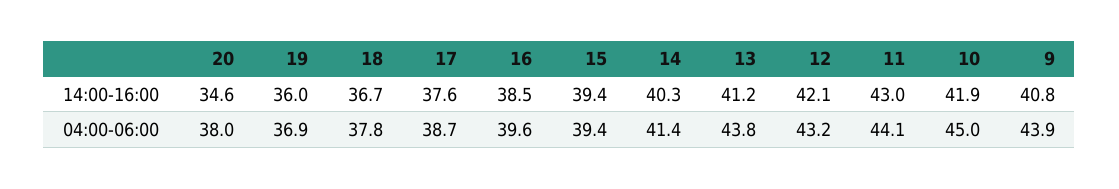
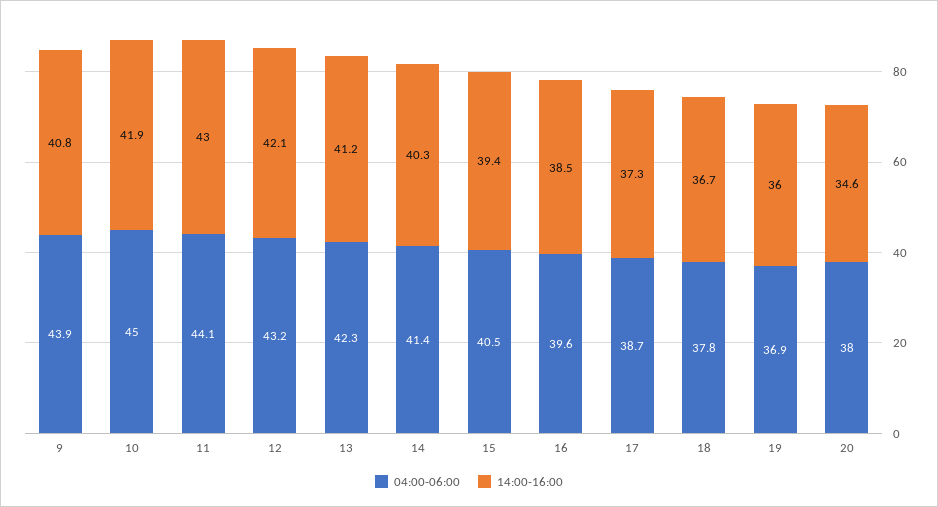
  {
    "14:00-16:00": {
      "20": 34.6,
      "19": 36,
      "18": 36.7,
-     "17": 37.6,
+     "17": 37.3,
      "16": 38.5,
      "15": 39.4,
      "14": 40.3,
      "13": 41.2,
      "12": 42.1,
      "11": 43,
      "10": 41.9,
      "9": 40.8
    },
    "04:00-06:00": {
      "20": 38,
      "19": 36.9,
      "18": 37.8,
      "17": 38.7,
      "16": 39.6,
-     "15": 39.4,
+     "15": 40.5,
      "14": 41.4,
-     "13": 43.8,
+     "13": 42.3,
      "12": 43.2,
      "11": 44.1,
      "10": 45,
      "9": 43.9
    }
  }

